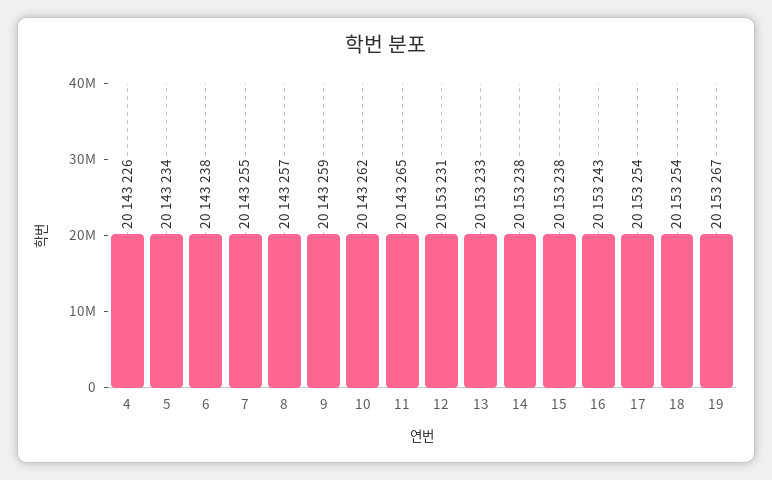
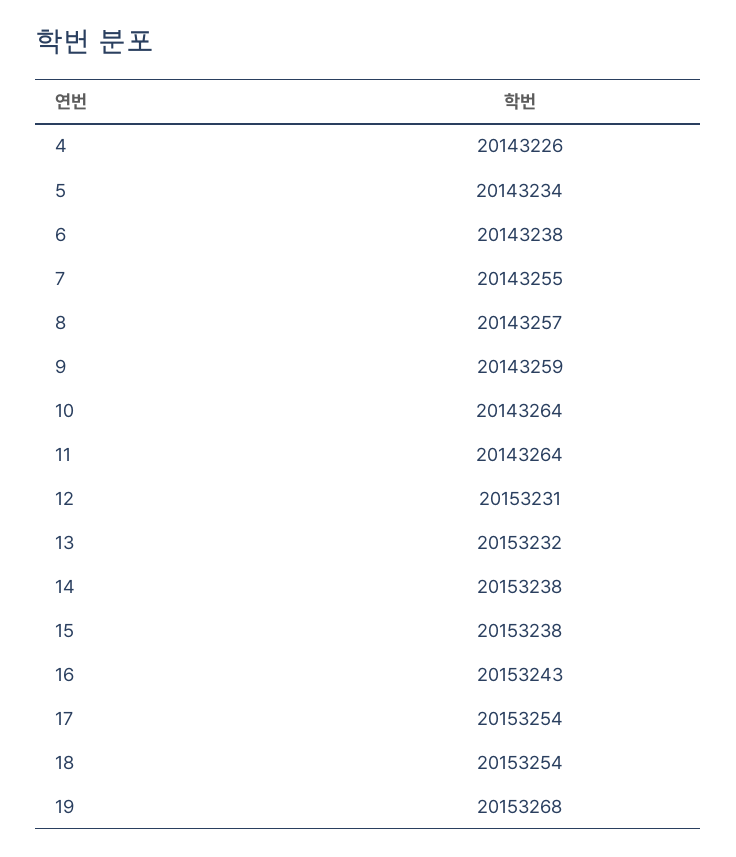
  {
    "4": 20143226,
    "5": 20143234,
    "6": 20143238,
    "7": 20143255,
    "8": 20143257,
    "9": 20143259,
-   "10": 20143262,
+   "10": 20143264,
-   "11": 20143265,
+   "11": 20143264,
    "12": 20153231,
-   "13": 20153233,
+   "13": 20153232,
    "14": 20153238,
    "15": 20153238,
    "16": 20153243,
    "17": 20153254,
    "18": 20153254,
-   "19": 20153267
+   "19": 20153268
  }

